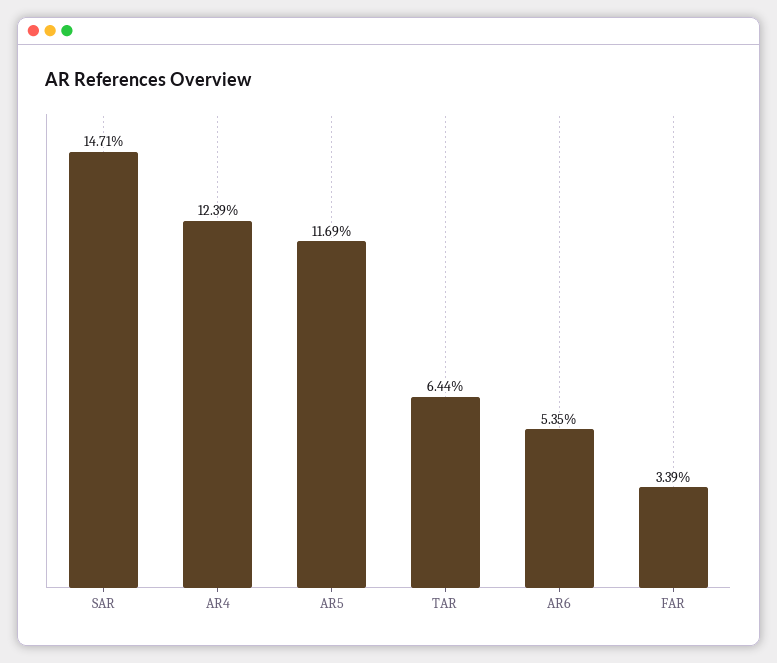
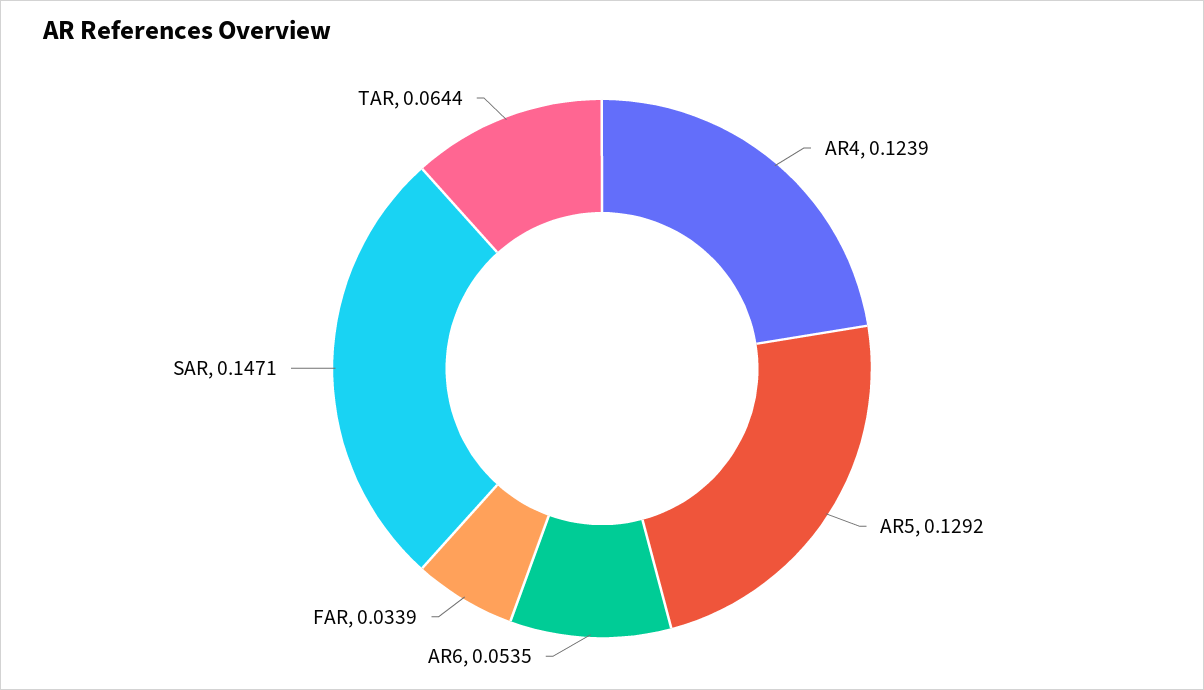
  {
    "SAR": 0.1471,
    "AR4": 0.1239,
-   "AR5": 0.1169,
+   "AR5": 0.1292,
    "TAR": 0.0644,
    "AR6": 0.0535,
    "FAR": 0.0339
  }

